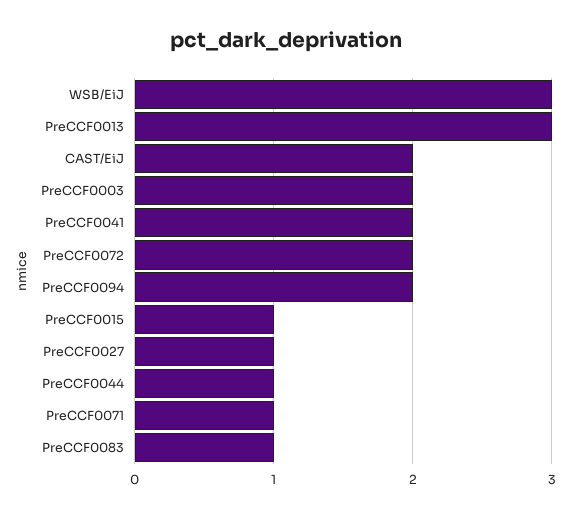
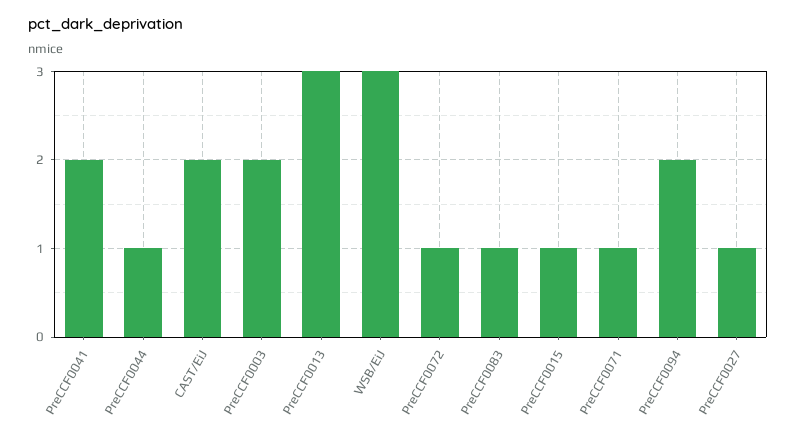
  {
    "WSB/EiJ": 3,
    "PreCCF0013": 3,
    "CAST/EiJ": 2,
    "PreCCF0003": 2,
    "PreCCF0041": 2,
-   "PreCCF0072": 2,
+   "PreCCF0072": 1,
    "PreCCF0094": 2,
    "PreCCF0015": 1,
    "PreCCF0027": 1,
    "PreCCF0044": 1,
    "PreCCF0071": 1,
    "PreCCF0083": 1
  }

